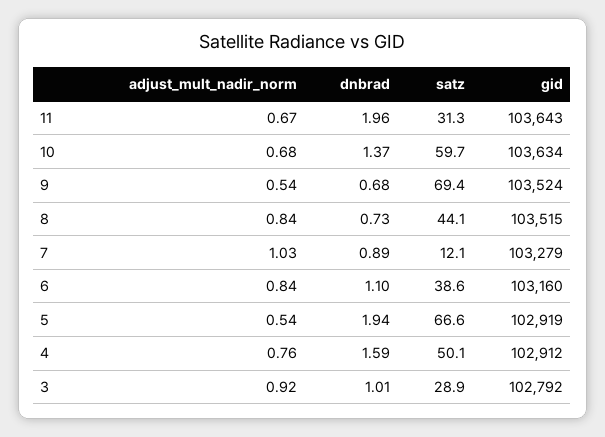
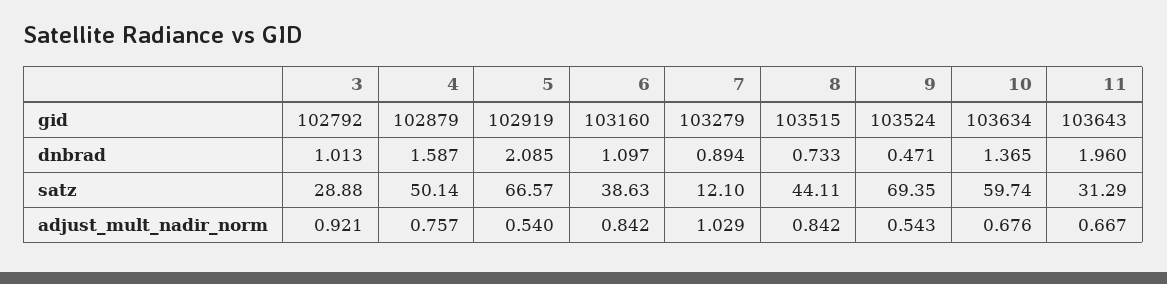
  {
    "adjust_mult_nadir_norm": {
      "11": 0.667,
      "10": 0.676,
      "9": 0.543,
      "8": 0.842,
      "7": 1.029,
      "6": 0.842,
      "5": 0.54,
      "4": 0.757,
      "3": 0.921
    },
    "dnbrad": {
      "11": 1.96,
      "10": 1.365,
-     "9": 0.68,
+     "9": 0.471,
      "8": 0.733,
      "7": 0.894,
      "6": 1.097,
-     "5": 1.94,
+     "5": 2.085,
      "4": 1.587,
      "3": 1.013
    },
    "satz": {
      "11": 31.29,
      "10": 59.74,
      "9": 69.35,
      "8": 44.11,
      "7": 12.1,
      "6": 38.63,
      "5": 66.57,
      "4": 50.14,
      "3": 28.88
    },
    "gid": {
      "11": 103643,
      "10": 103634,
      "9": 103524,
      "8": 103515,
      "7": 103279,
      "6": 103160,
      "5": 102919,
-     "4": 102912,
+     "4": 102879,
      "3": 102792
    }
  }

